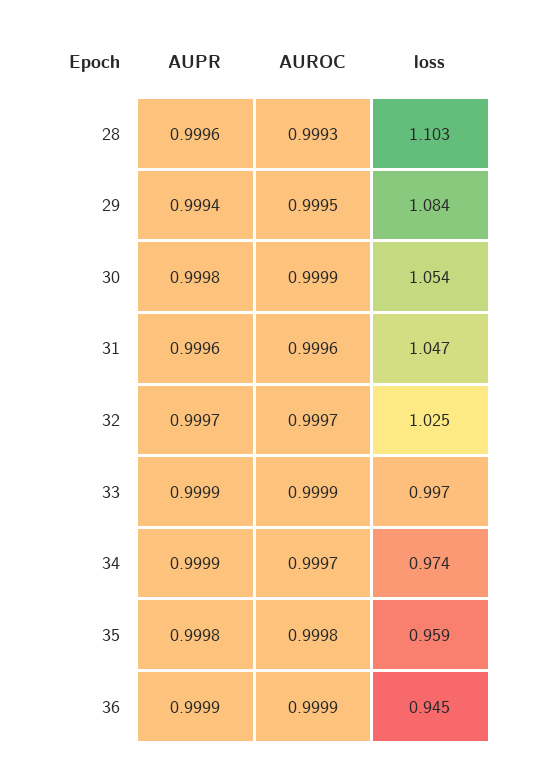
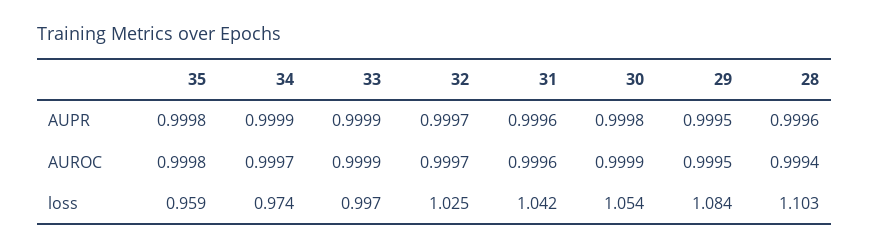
  {
    "AUPR": {
      "28": 0.9996,
-     "29": 0.9994,
+     "29": 0.9995,
      "30": 0.9998,
      "31": 0.9996,
      "32": 0.9997,
      "33": 0.9999,
      "34": 0.9999,
-     "35": 0.9998,
+     "35": 0.9998
-     "36": 0.9999
    },
    "AUROC": {
-     "28": 0.9993,
+     "28": 0.9994,
      "29": 0.9995,
      "30": 0.9999,
      "31": 0.9996,
      "32": 0.9997,
      "33": 0.9999,
      "34": 0.9997,
-     "35": 0.9998,
+     "35": 0.9998
-     "36": 0.9999
    },
    "loss": {
      "28": 1.103,
      "29": 1.084,
      "30": 1.054,
-     "31": 1.047,
+     "31": 1.042,
      "32": 1.025,
      "33": 0.997,
      "34": 0.974,
-     "35": 0.959,
+     "35": 0.959
-     "36": 0.945
    }
  }

